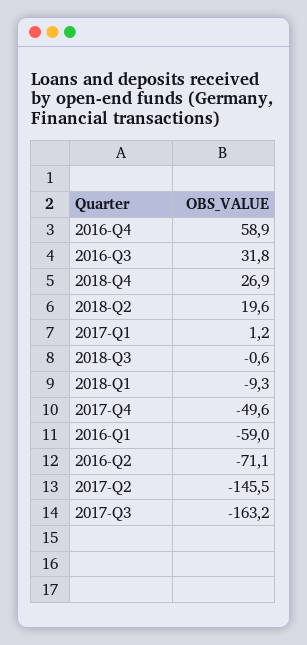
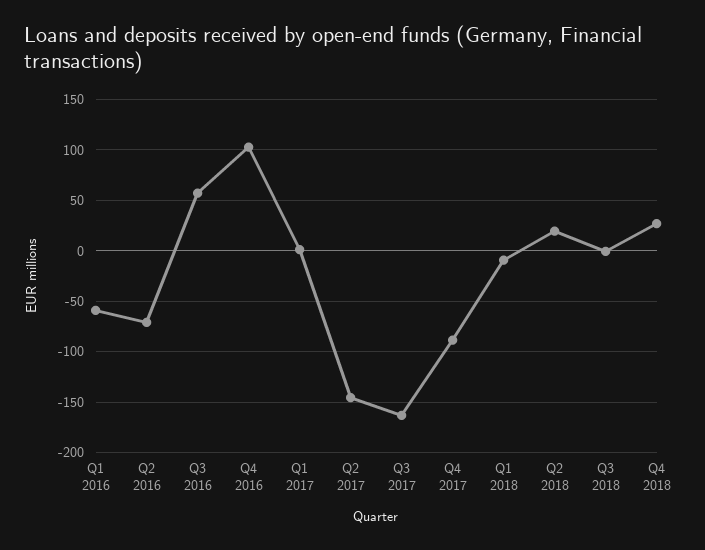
  {
-   "2016-Q4": 58.9,
+   "2016-Q4": 100,
-   "2016-Q3": 31.8,
+   "2016-Q3": 60,
    "2018-Q4": 26.9,
    "2018-Q2": 19.6,
    "2017-Q1": 1.2,
    "2018-Q3": -0.6,
    "2018-Q1": -9.3,
-   "2017-Q4": -49.6,
+   "2017-Q4": -90,
    "2016-Q1": -59,
    "2016-Q2": -71.1,
    "2017-Q2": -145.5,
    "2017-Q3": -163.2
  }

